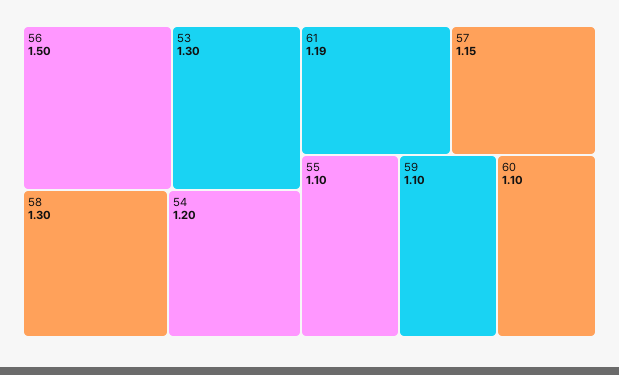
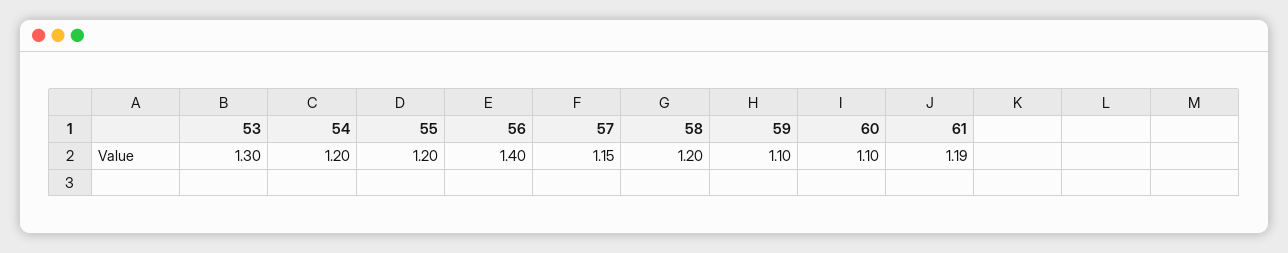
  {
-   "56": 1.5,
+   "56": 1.4,
    "53": 1.3,
-   "58": 1.3,
+   "58": 1.2,
    "54": 1.2,
    "61": 1.19,
    "57": 1.15,
-   "55": 1.1,
+   "55": 1.2,
    "59": 1.1,
    "60": 1.1
  }

